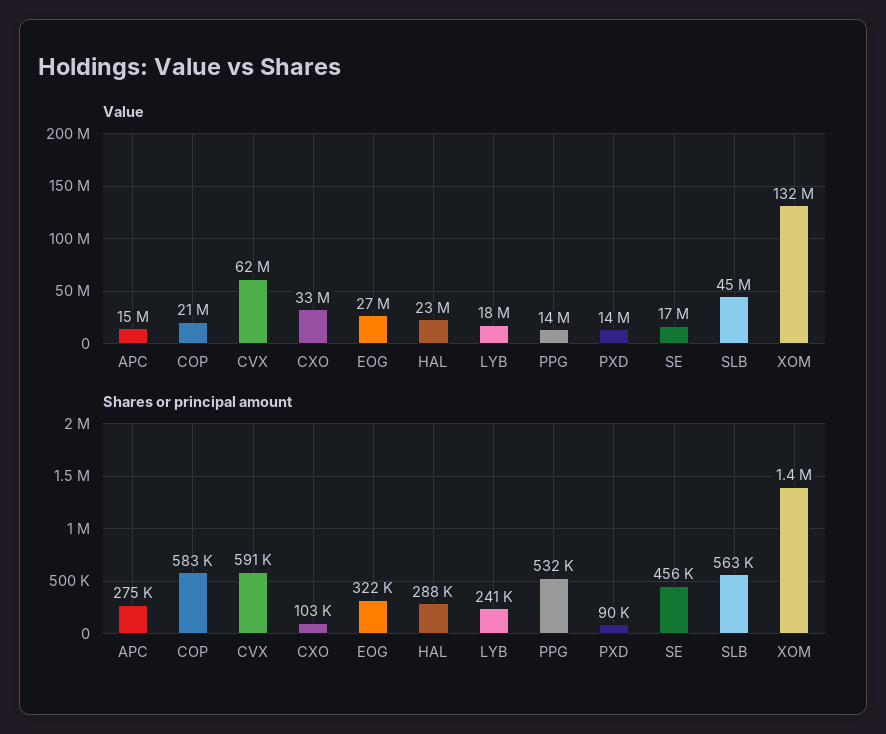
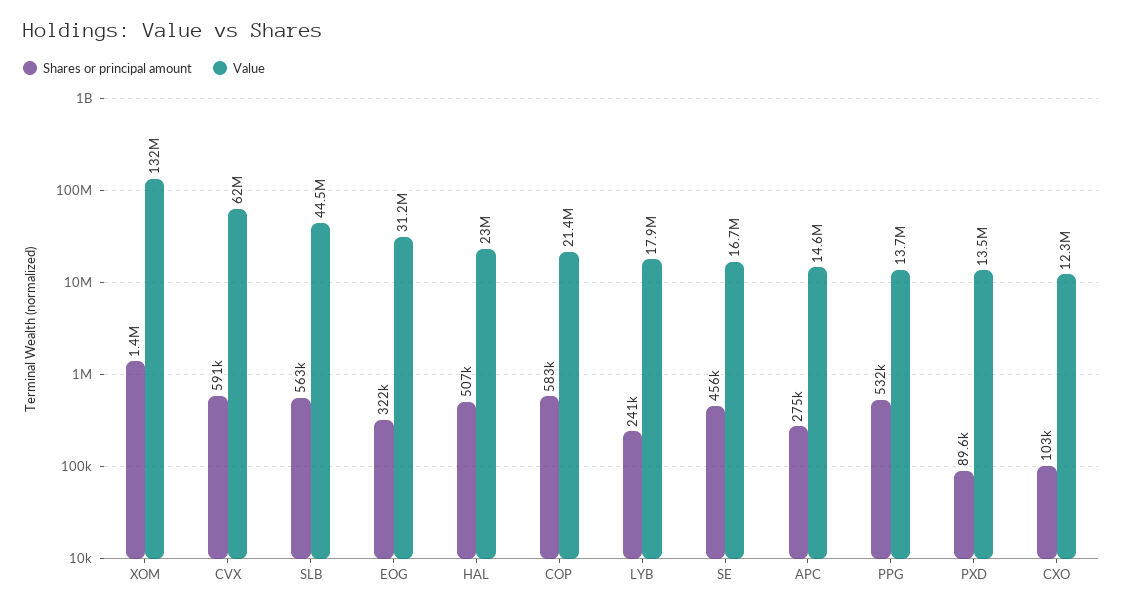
  {
    "Value": {
      "APC": 14600000,
      "COP": 21400000,
      "CVX": 62000000,
-     "CXO": 33000000,
+     "CXO": 12300000,
-     "EOG": 27000000,
+     "EOG": 31200000,
      "HAL": 23000000,
      "LYB": 17900000,
      "PPG": 13700000,
      "PXD": 13500000,
      "SE": 16700000,
      "SLB": 44500000,
      "XOM": 132000000
    },
    "Shares or principal amount": {
      "APC": 275000,
      "COP": 583000,
      "CVX": 591000,
      "CXO": 103000,
      "EOG": 322000,
-     "HAL": 288000,
+     "HAL": 507000,
      "LYB": 241000,
      "PPG": 532000,
      "PXD": 89600,
      "SE": 456000,
      "SLB": 563000,
      "XOM": 1400000
    }
  }

